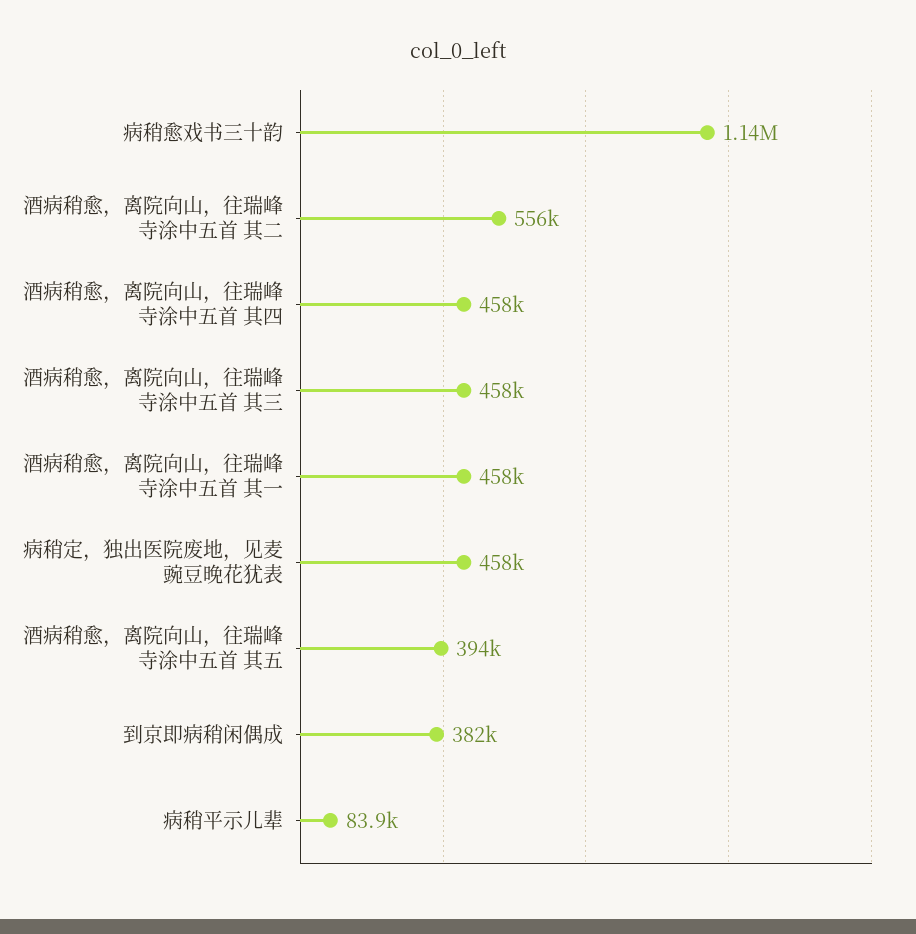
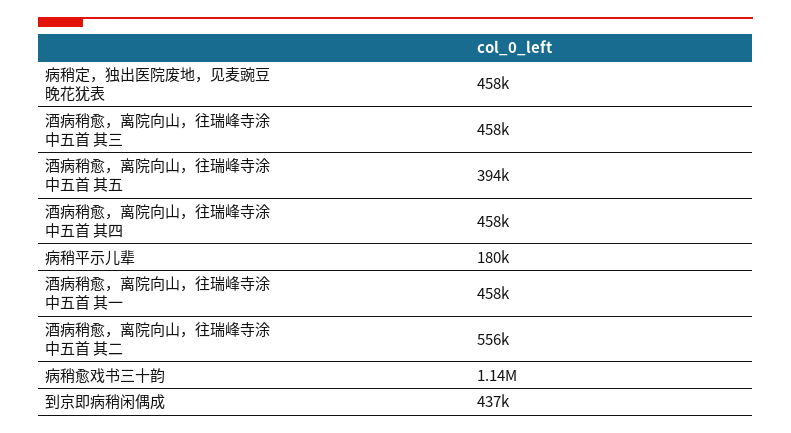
  {
    "病稍愈戏书三十韵": 1140000,
    "酒病稍愈，离院向山，往瑞峰寺涂中五首 其二": 556000,
    "酒病稍愈，离院向山，往瑞峰寺涂中五首 其四": 458000,
    "酒病稍愈，离院向山，往瑞峰寺涂中五首 其三": 458000,
    "酒病稍愈，离院向山，往瑞峰寺涂中五首 其一": 458000,
    "病稍定，独出医院废地，见麦豌豆晚花犹表": 458000,
    "酒病稍愈，离院向山，往瑞峰寺涂中五首 其五": 394000,
-   "到京即病稍闲偶成": 382000,
+   "到京即病稍闲偶成": 437000,
-   "病稍平示儿辈": 83900
+   "病稍平示儿辈": 180000
  }

